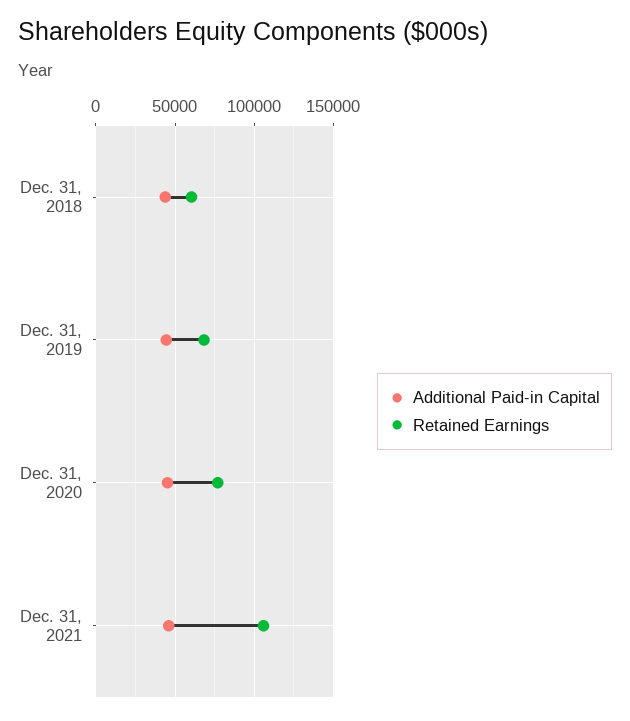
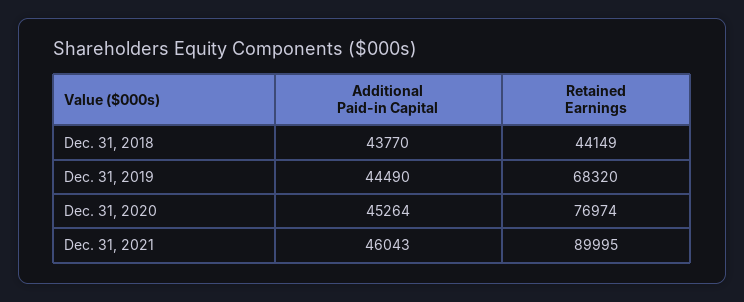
  {
    "Additional Paid-in Capital": {
      "Dec. 31, 2018": 43770,
      "Dec. 31, 2019": 44490,
      "Dec. 31, 2020": 45264,
      "Dec. 31, 2021": 46043
    },
    "Retained Earnings": {
-     "Dec. 31, 2018": 60000,
+     "Dec. 31, 2018": 44149,
      "Dec. 31, 2019": 68320,
      "Dec. 31, 2020": 76974,
-     "Dec. 31, 2021": 105000
+     "Dec. 31, 2021": 89995
    }
  }

